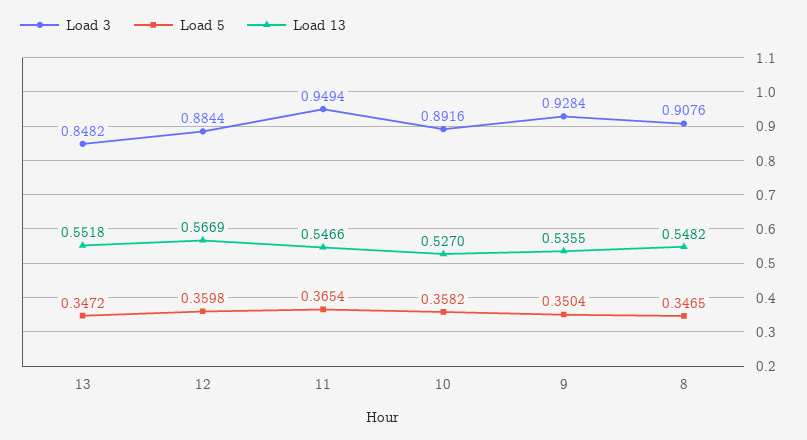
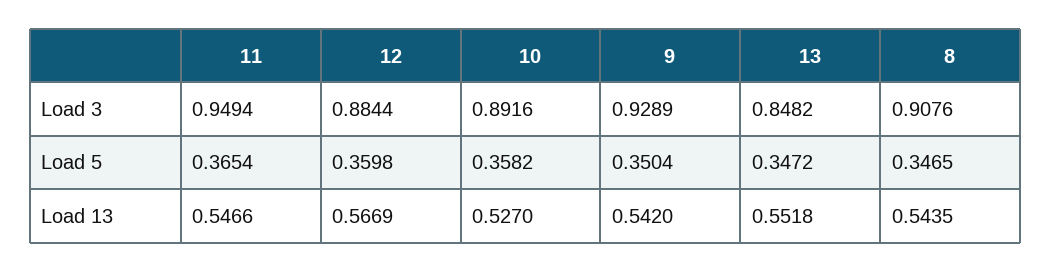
  {
    "Load 3": {
      "13": 0.8482,
      "12": 0.8844,
      "11": 0.9494,
      "10": 0.8916,
-     "9": 0.9284,
+     "9": 0.9289,
      "8": 0.9076
    },
    "Load 5": {
      "13": 0.3472,
      "12": 0.3598,
      "11": 0.3654,
      "10": 0.3582,
      "9": 0.3504,
      "8": 0.3465
    },
    "Load 13": {
      "13": 0.5518,
      "12": 0.5669,
      "11": 0.5466,
      "10": 0.527,
-     "9": 0.5355,
+     "9": 0.542,
-     "8": 0.5482
+     "8": 0.5435
    }
  }

